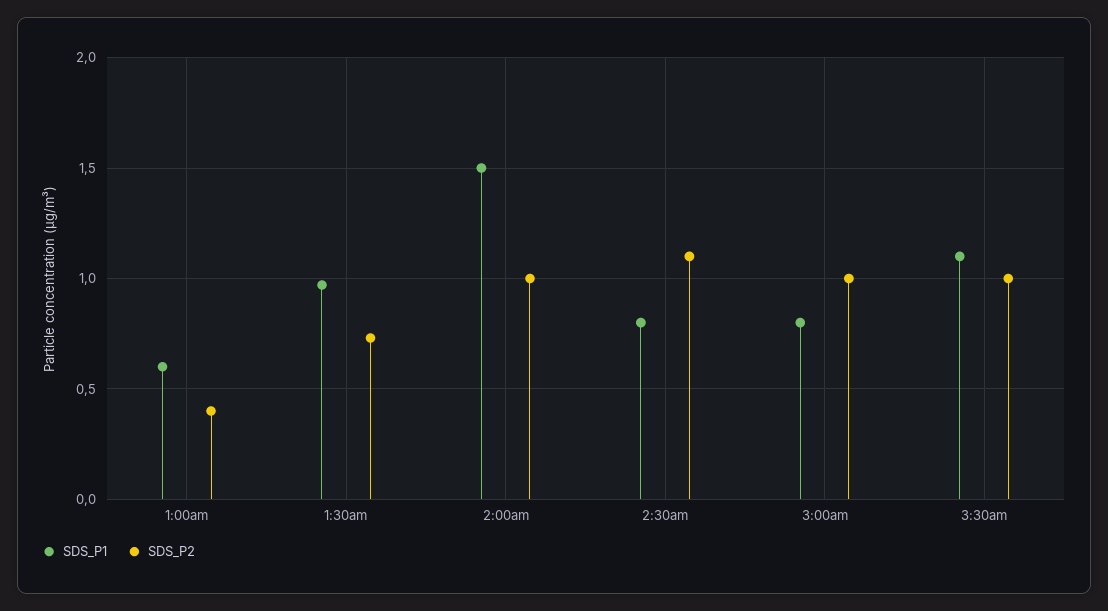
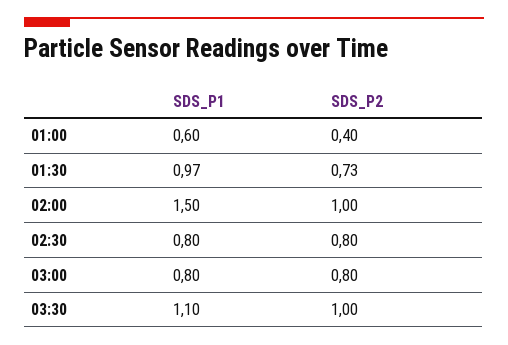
  {
    "SDS_P1": {
      "1:00am": 0.6,
      "1:30am": 0.97,
      "2:00am": 1.5,
      "2:30am": 0.8,
      "3:00am": 0.8,
      "3:30am": 1.1
    },
    "SDS_P2": {
      "1:00am": 0.4,
      "1:30am": 0.73,
      "2:00am": 1,
-     "2:30am": 1.1,
+     "2:30am": 0.8,
-     "3:00am": 1,
+     "3:00am": 0.8,
      "3:30am": 1
    }
  }

